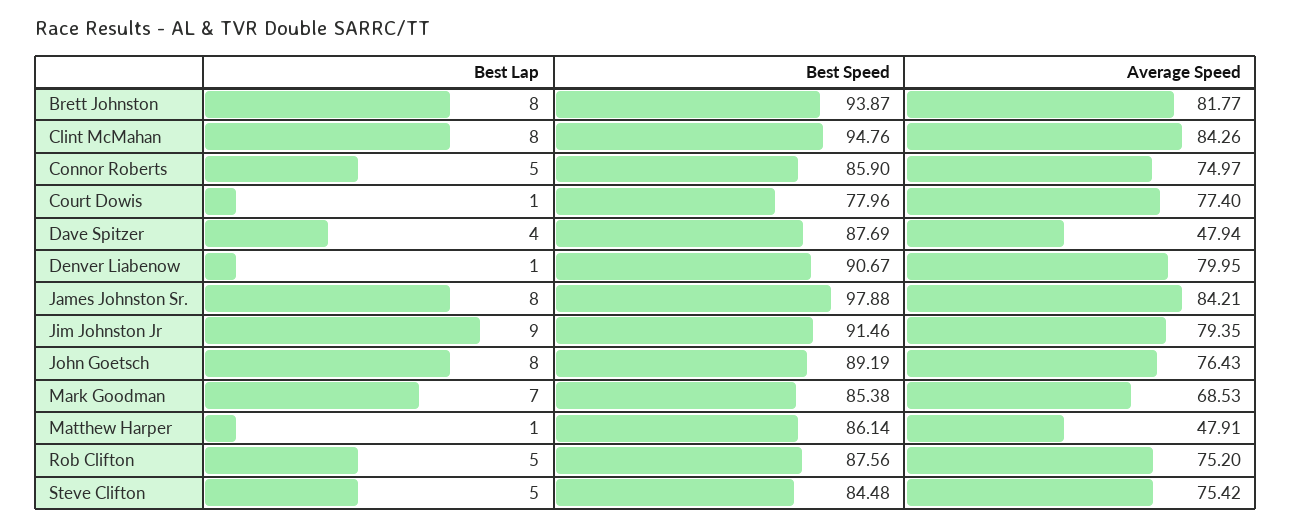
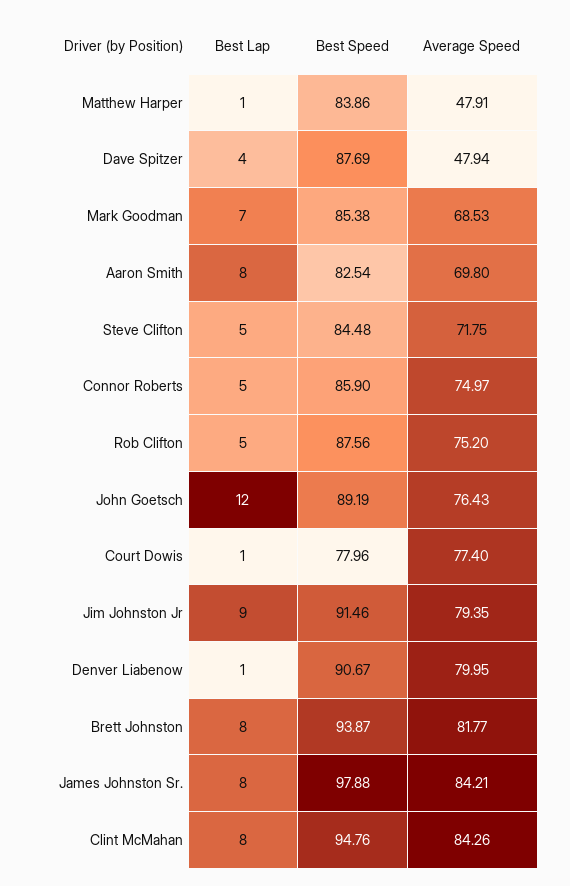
  {
    "Best Lap": {
      "Brett Johnston": 8,
      "Clint McMahan": 8,
      "Connor Roberts": 5,
      "Court Dowis": 1,
      "Dave Spitzer": 4,
      "Denver Liabenow": 1,
      "James Johnston Sr.": 8,
      "Jim Johnston Jr": 9,
-     "John Goetsch": 8,
+     "John Goetsch": 12,
      "Mark Goodman": 7,
      "Matthew Harper": 1,
      "Rob Clifton": 5,
-     "Steve Clifton": 5
+     "Steve Clifton": 5,
+     "Aaron Smith": 8
    },
    "Best Speed": {
      "Brett Johnston": 93.87,
      "Clint McMahan": 94.76,
      "Connor Roberts": 85.9,
      "Court Dowis": 77.96,
      "Dave Spitzer": 87.69,
      "Denver Liabenow": 90.67,
      "James Johnston Sr.": 97.88,
      "Jim Johnston Jr": 91.46,
      "John Goetsch": 89.19,
      "Mark Goodman": 85.38,
-     "Matthew Harper": 86.14,
+     "Matthew Harper": 83.86,
      "Rob Clifton": 87.56,
-     "Steve Clifton": 84.48
+     "Steve Clifton": 84.48,
+     "Aaron Smith": 82.54
    },
    "Average Speed": {
      "Brett Johnston": 81.77,
      "Clint McMahan": 84.26,
      "Connor Roberts": 74.97,
      "Court Dowis": 77.4,
      "Dave Spitzer": 47.94,
      "Denver Liabenow": 79.95,
      "James Johnston Sr.": 84.21,
      "Jim Johnston Jr": 79.35,
      "John Goetsch": 76.43,
      "Mark Goodman": 68.53,
      "Matthew Harper": 47.91,
      "Rob Clifton": 75.2,
-     "Steve Clifton": 75.42
+     "Steve Clifton": 71.75,
+     "Aaron Smith": 69.8
    }
  }

